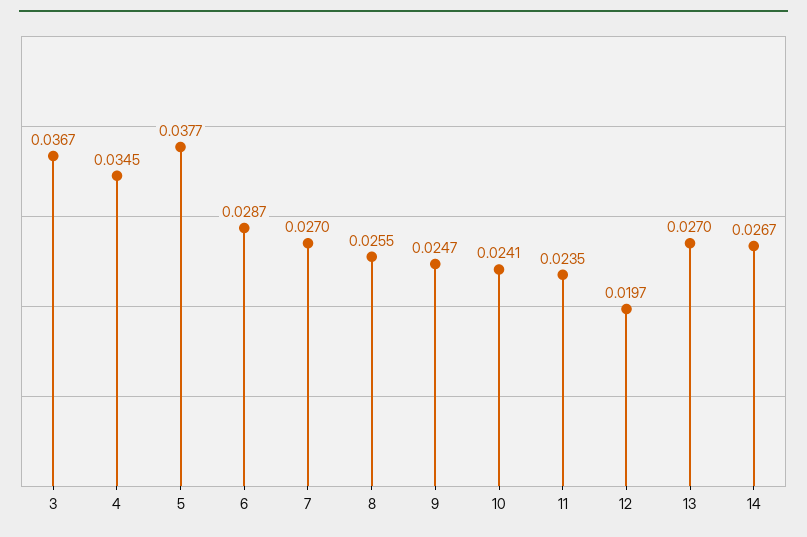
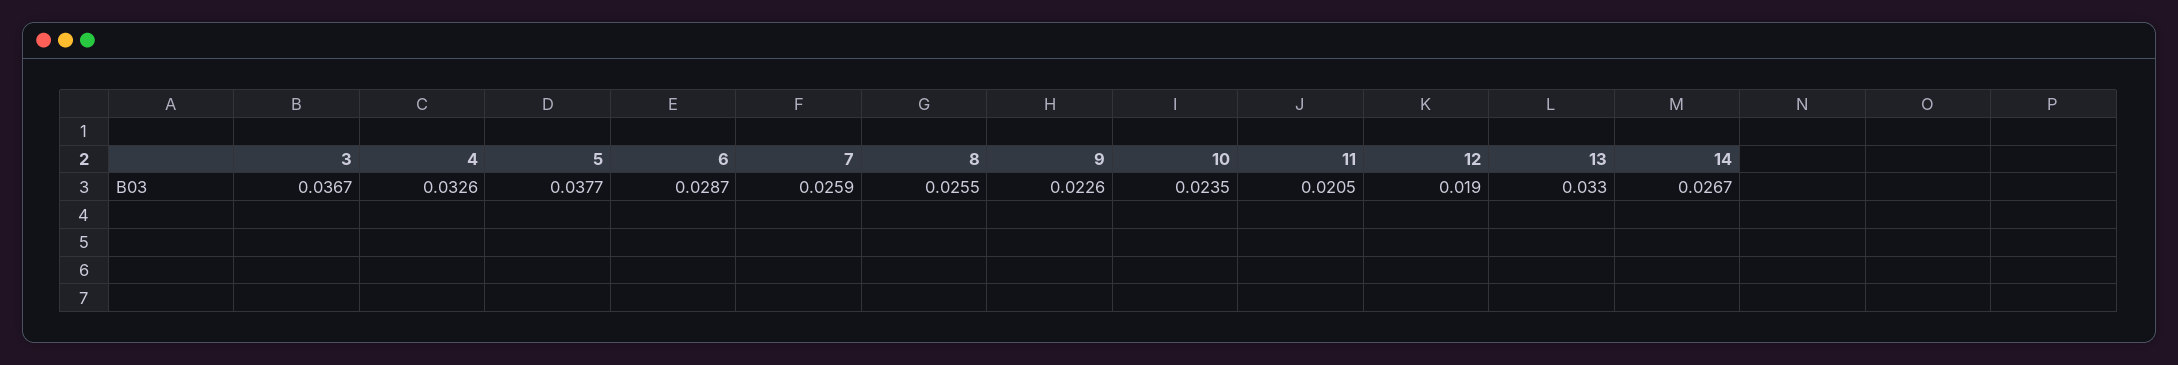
  {
    "3": 0.0367,
-   "4": 0.0345,
+   "4": 0.0326,
    "5": 0.0377,
    "6": 0.0287,
-   "7": 0.027,
+   "7": 0.0259,
    "8": 0.0255,
-   "9": 0.0247,
+   "9": 0.0226,
-   "10": 0.0241,
+   "10": 0.0235,
-   "11": 0.0235,
+   "11": 0.0205,
-   "12": 0.0197,
+   "12": 0.019,
-   "13": 0.027,
+   "13": 0.033,
    "14": 0.0267
  }

